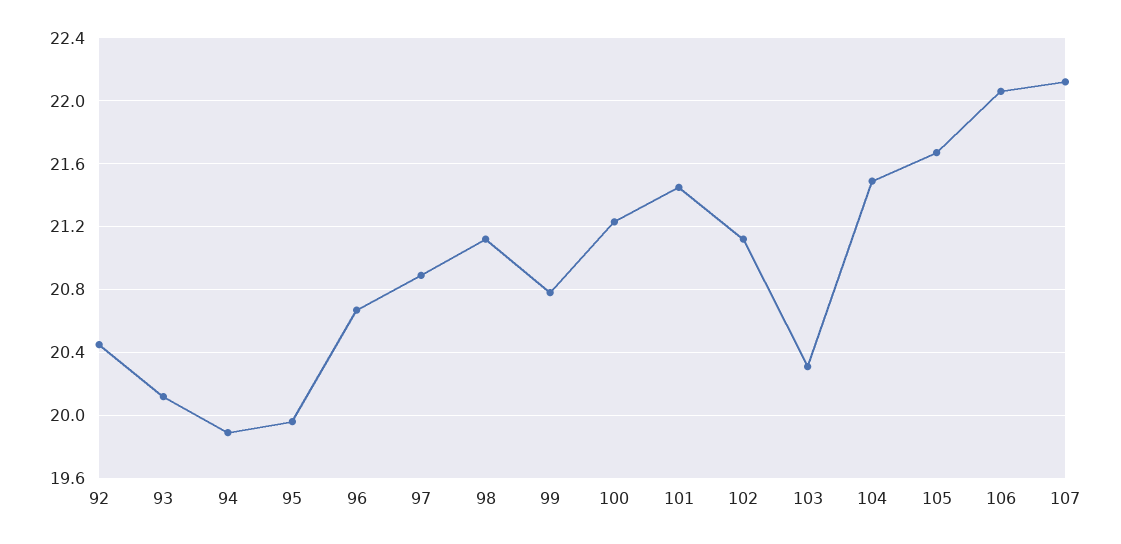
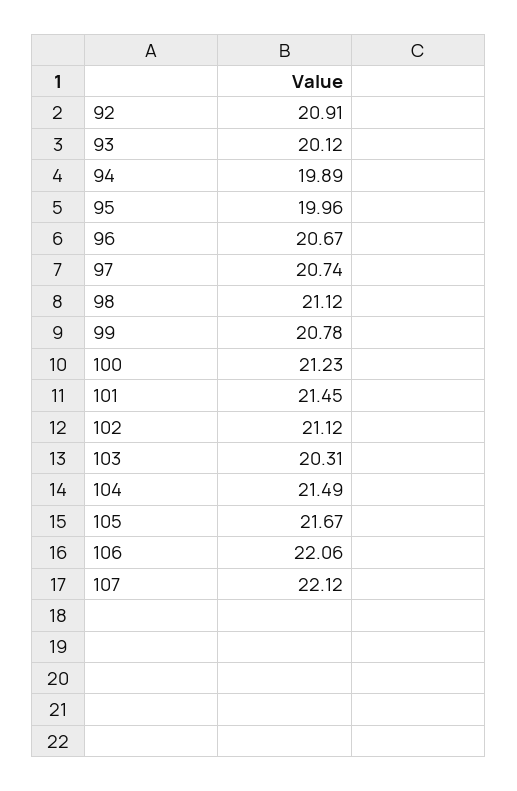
  {
-   "92": 20.45,
+   "92": 20.91,
    "93": 20.12,
    "94": 19.89,
    "95": 19.96,
    "96": 20.67,
-   "97": 20.9,
+   "97": 20.74,
    "98": 21.12,
    "99": 20.78,
    "100": 21.23,
    "101": 21.45,
    "102": 21.12,
    "103": 20.31,
    "104": 21.49,
    "105": 21.67,
    "106": 22.06,
    "107": 22.12
  }

